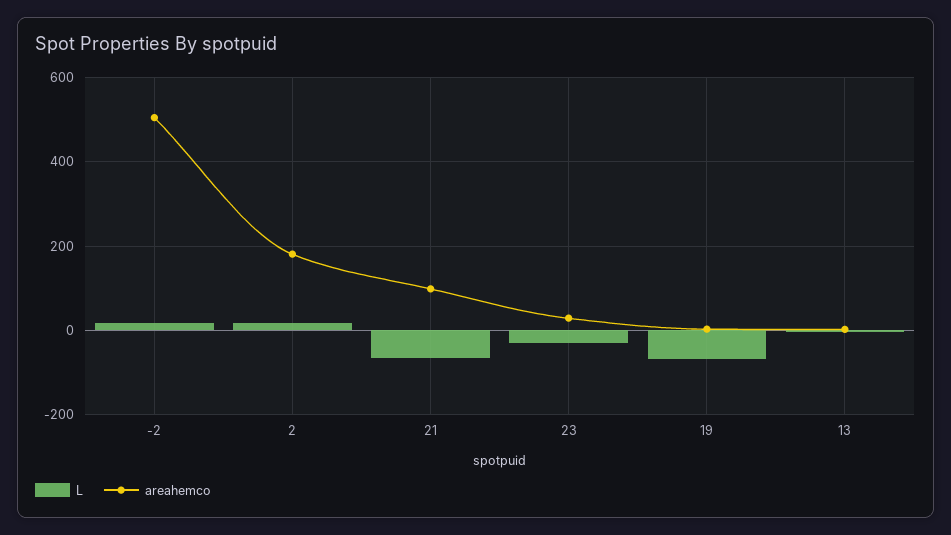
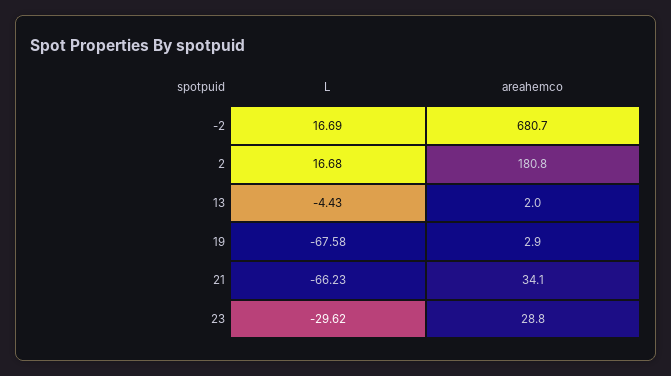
  {
    "L": {
      "-2": 16.69,
      "2": 16.68,
      "21": -66.23,
      "23": -29.62,
      "19": -67.58,
      "13": -4.43
    },
    "areahemco": {
-     "-2": 500,
+     "-2": 680.7,
      "2": 180.8,
-     "21": 100,
+     "21": 34.1,
      "23": 28.8,
      "19": 2.9,
      "13": 2
    }
  }

